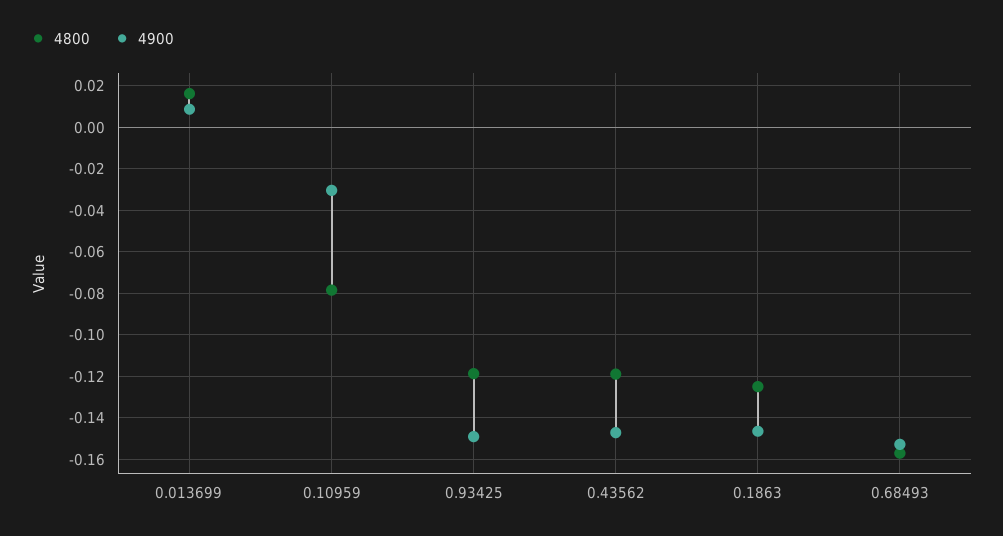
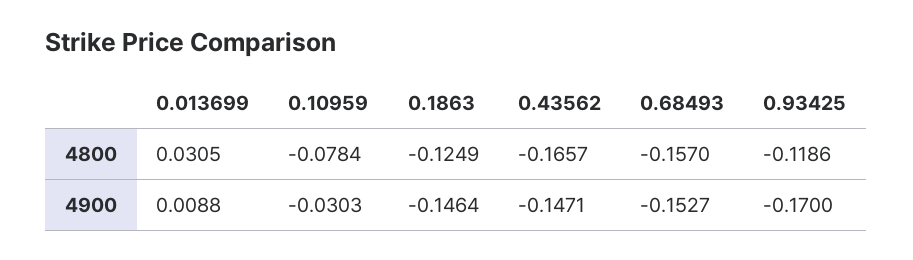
  {
    "4800": {
-     "0.013699": 0.015,
+     "0.013699": 0.0305,
      "0.10959": -0.0784,
      "0.93425": -0.1186,
-     "0.43562": -0.12,
+     "0.43562": -0.1657,
      "0.1863": -0.1249,
      "0.68493": -0.157
    },
    "4900": {
      "0.013699": 0.0088,
      "0.10959": -0.0303,
-     "0.93425": -0.15,
+     "0.93425": -0.17,
      "0.43562": -0.1471,
      "0.1863": -0.1464,
      "0.68493": -0.1527
    }
  }

